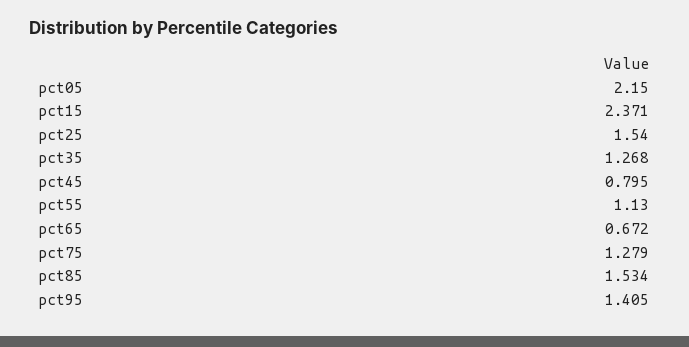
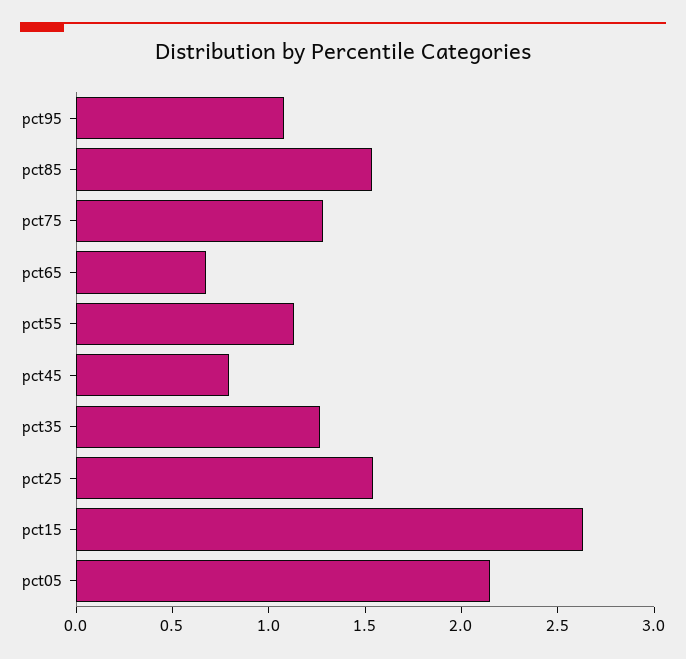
  {
    "pct05": 2.15,
-   "pct15": 2.371,
+   "pct15": 2.6,
    "pct25": 1.54,
    "pct35": 1.268,
    "pct45": 0.795,
    "pct55": 1.13,
    "pct65": 0.672,
    "pct75": 1.279,
    "pct85": 1.534,
-   "pct95": 1.405
+   "pct95": 1.1
  }

